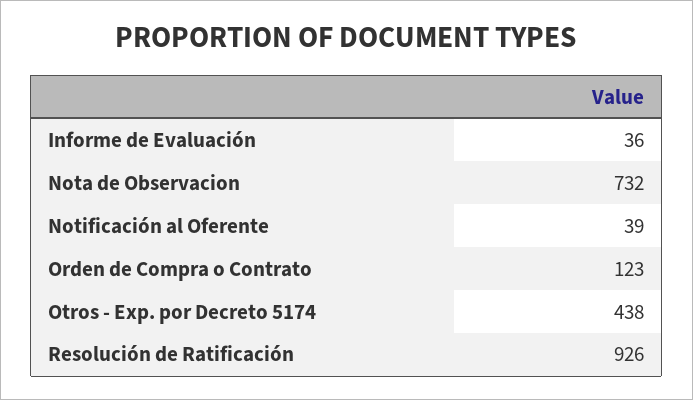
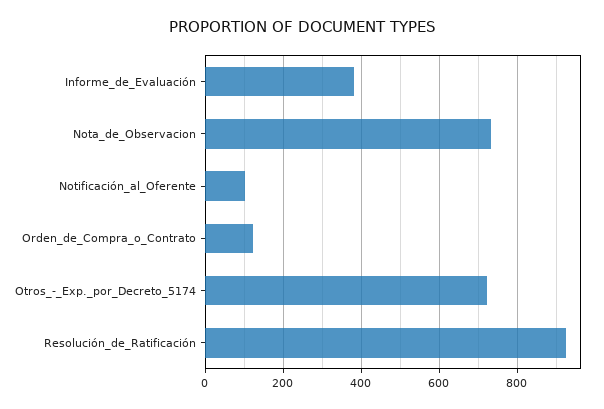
  {
-   "Informe de Evaluación": 36,
+   "Informe de Evaluación": 380,
    "Nota de Observacion": 732,
-   "Notificación al Oferente": 39,
+   "Notificación al Oferente": 100,
    "Orden de Compra o Contrato": 123,
-   "Otros - Exp. por Decreto 5174": 438,
+   "Otros - Exp. por Decreto 5174": 720,
    "Resolución de Ratificación": 926
  }

